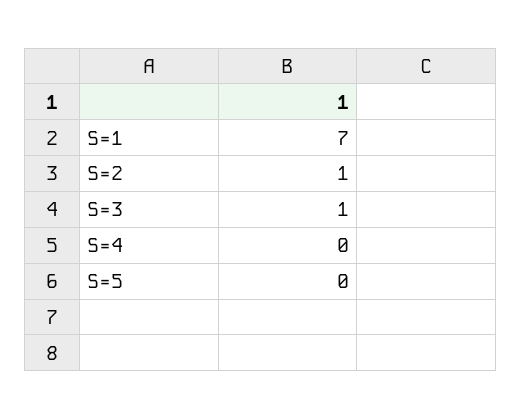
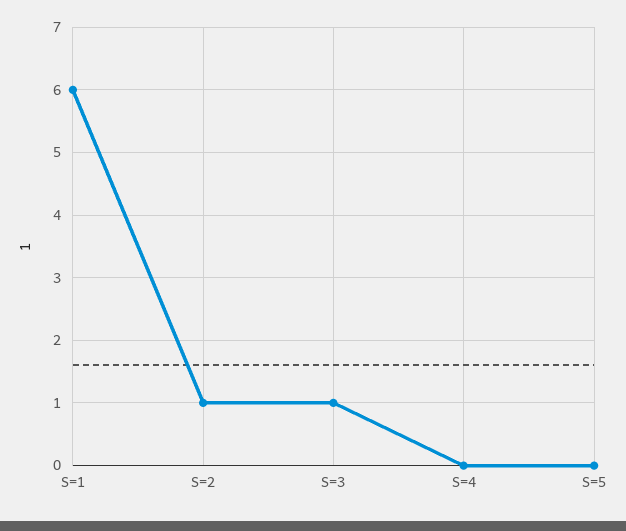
  {
-   "S=1": 7,
+   "S=1": 6,
    "S=2": 1,
    "S=3": 1,
    "S=4": 0,
    "S=5": 0
  }

